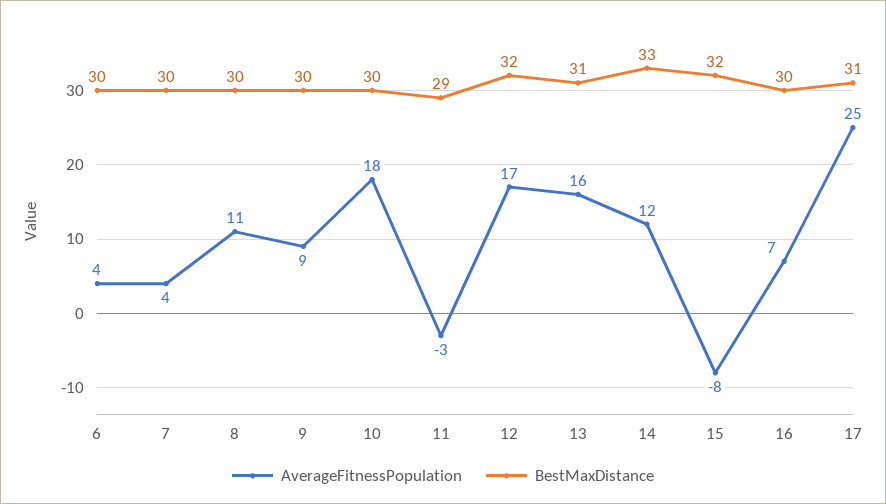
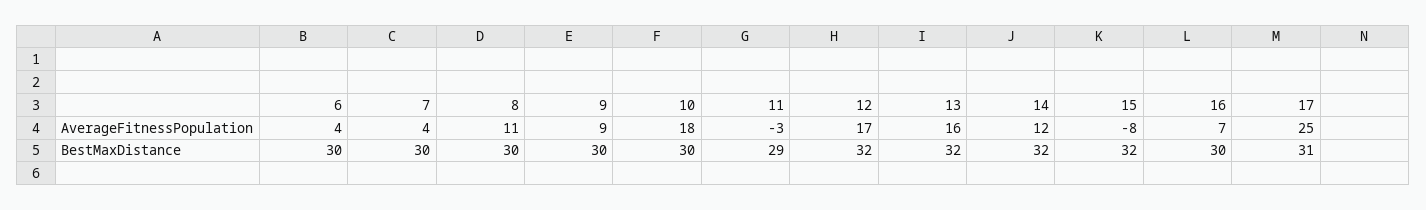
  {
    "AverageFitnessPopulation": {
      "6": 4,
      "7": 4,
      "8": 11,
      "9": 9,
      "10": 18,
      "11": -3,
      "12": 17,
      "13": 16,
      "14": 12,
      "15": -8,
      "16": 7,
      "17": 25
    },
    "BestMaxDistance": {
      "6": 30,
      "7": 30,
      "8": 30,
      "9": 30,
      "10": 30,
      "11": 29,
      "12": 32,
-     "13": 31,
+     "13": 32,
-     "14": 33,
+     "14": 32,
      "15": 32,
      "16": 30,
      "17": 31
    }
  }

